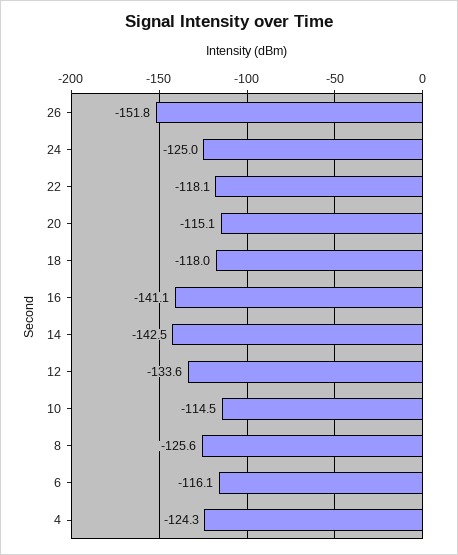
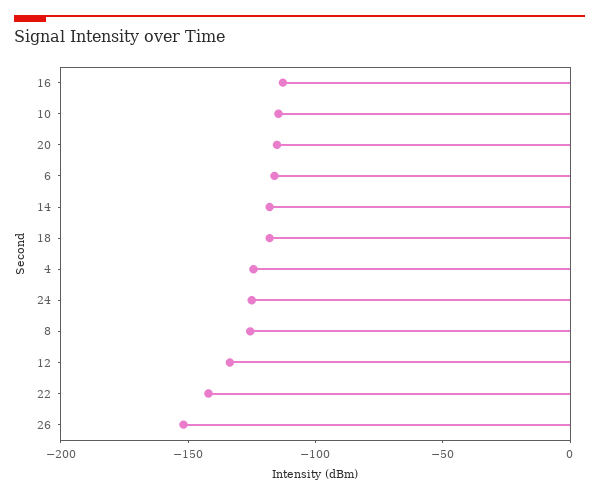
  {
    "26": -151.8,
    "24": -125,
-   "22": -118.1,
+   "22": -140,
    "20": -115.1,
    "18": -118,
-   "16": -141.1,
+   "16": -110,
-   "14": -142.5,
+   "14": -120,
    "12": -133.6,
    "10": -114.5,
    "8": -125.6,
    "6": -116.1,
    "4": -124.3
  }

